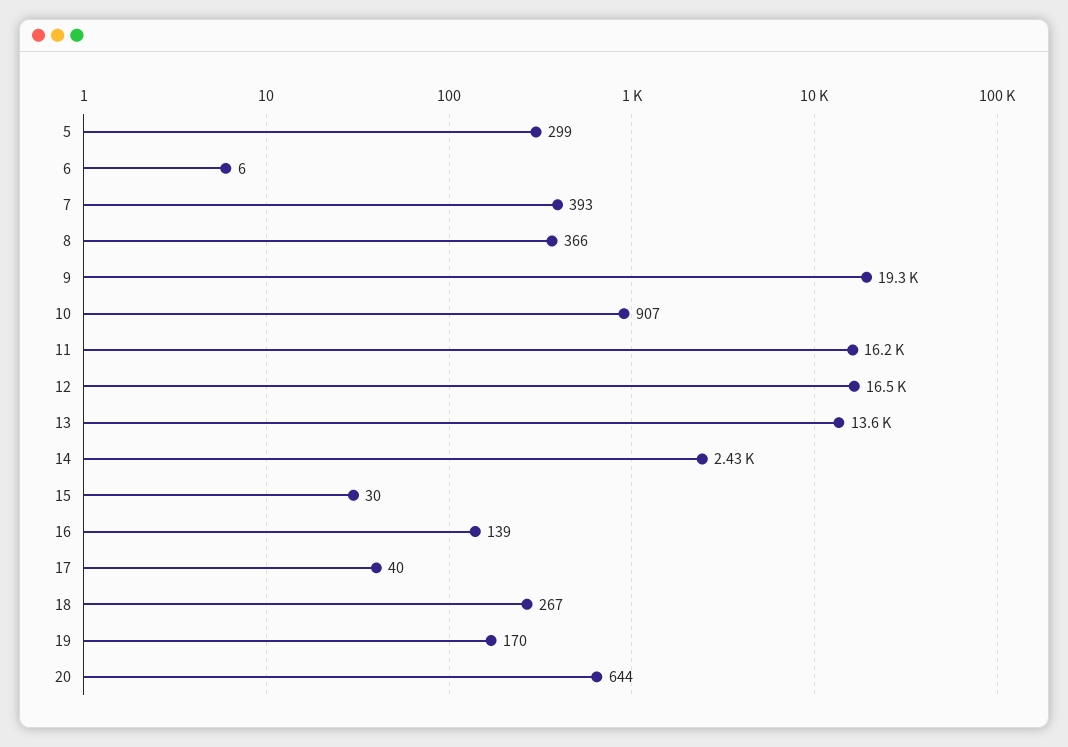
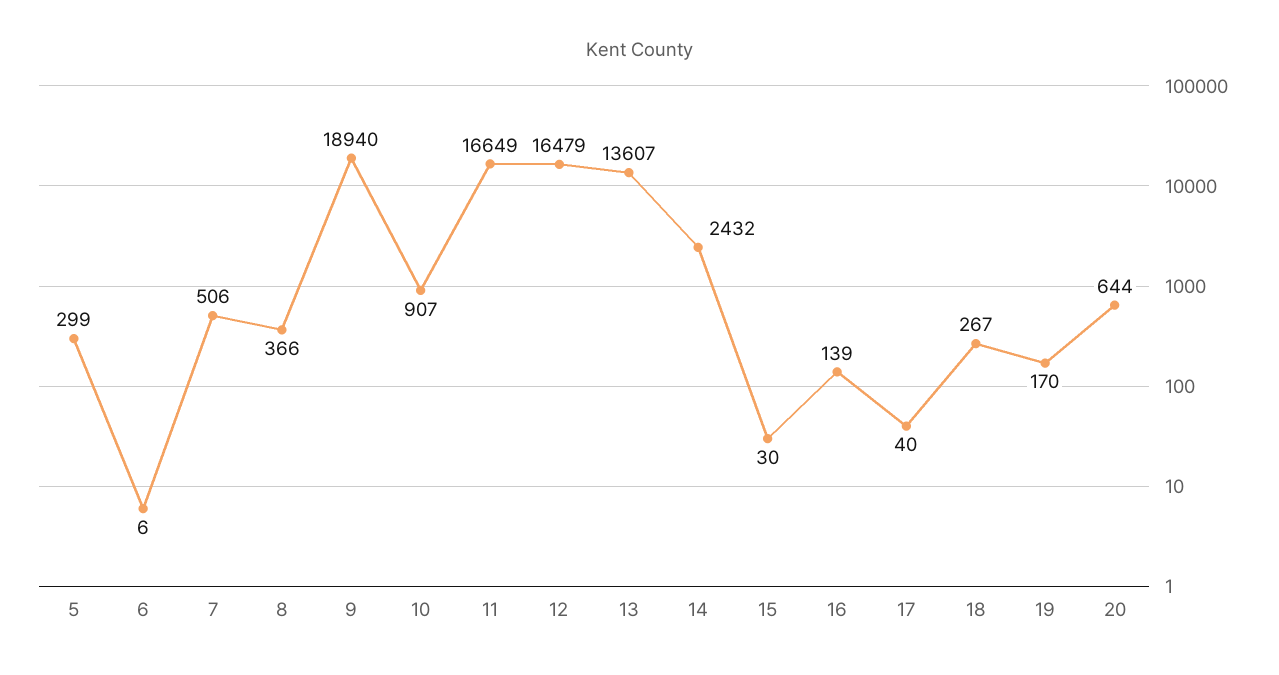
  {
    "5": 299,
    "6": 6,
-   "7": 393,
+   "7": 506,
    "8": 366,
-   "9": 19300,
+   "9": 18940,
    "10": 907,
-   "11": 16200,
+   "11": 16649,
    "12": 16479,
    "13": 13607,
    "14": 2432,
    "15": 30,
    "16": 139,
    "17": 40,
    "18": 267,
    "19": 170,
    "20": 644
  }

